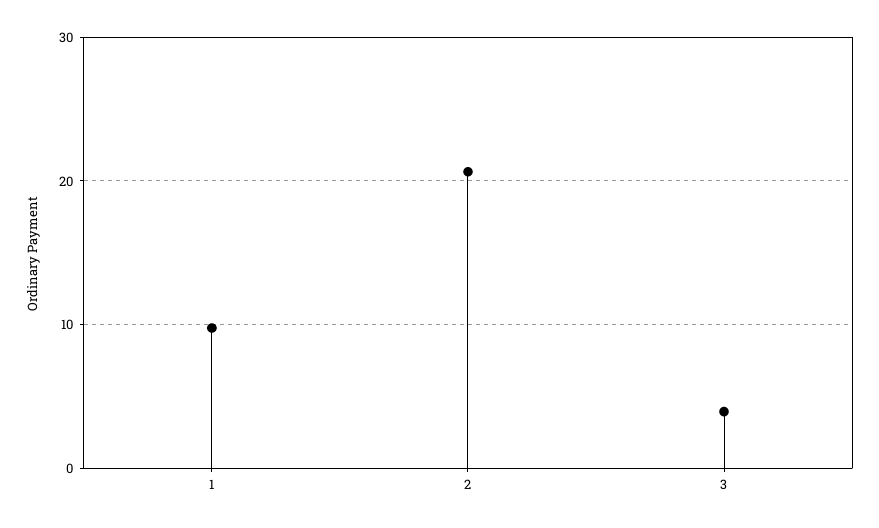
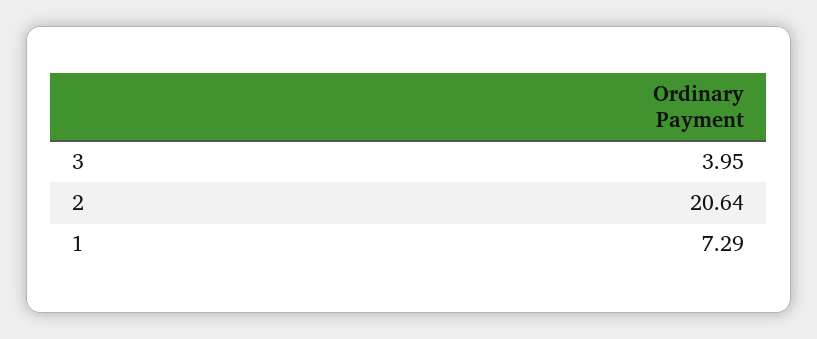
  {
-   "1": 10,
+   "1": 7.29,
    "2": 20.64,
    "3": 3.95
  }

